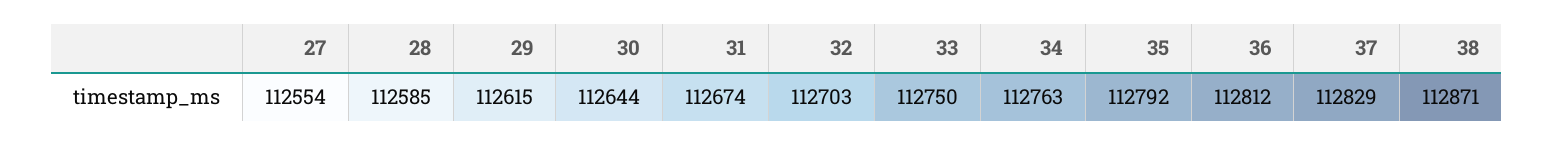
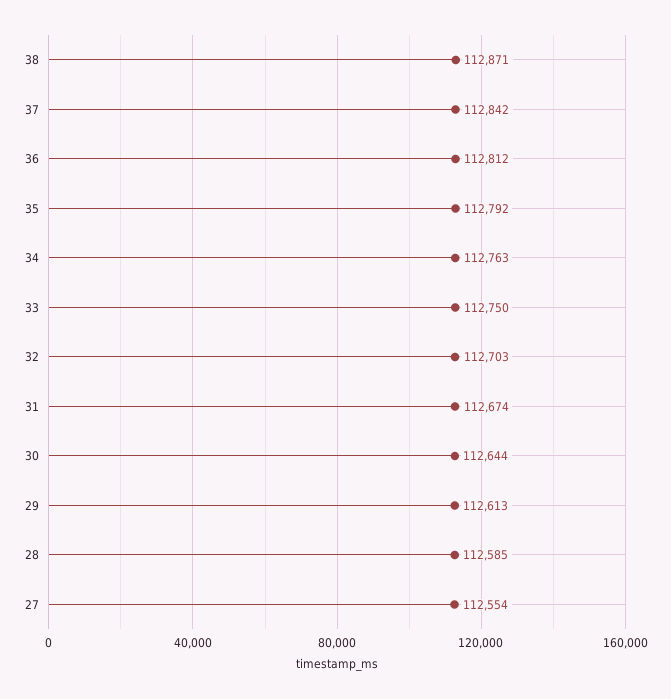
  {
    "27": 112554,
    "28": 112585,
-   "29": 112615,
+   "29": 112613,
    "30": 112644,
    "31": 112674,
    "32": 112703,
    "33": 112750,
    "34": 112763,
    "35": 112792,
    "36": 112812,
-   "37": 112829,
+   "37": 112842,
    "38": 112871
  }

